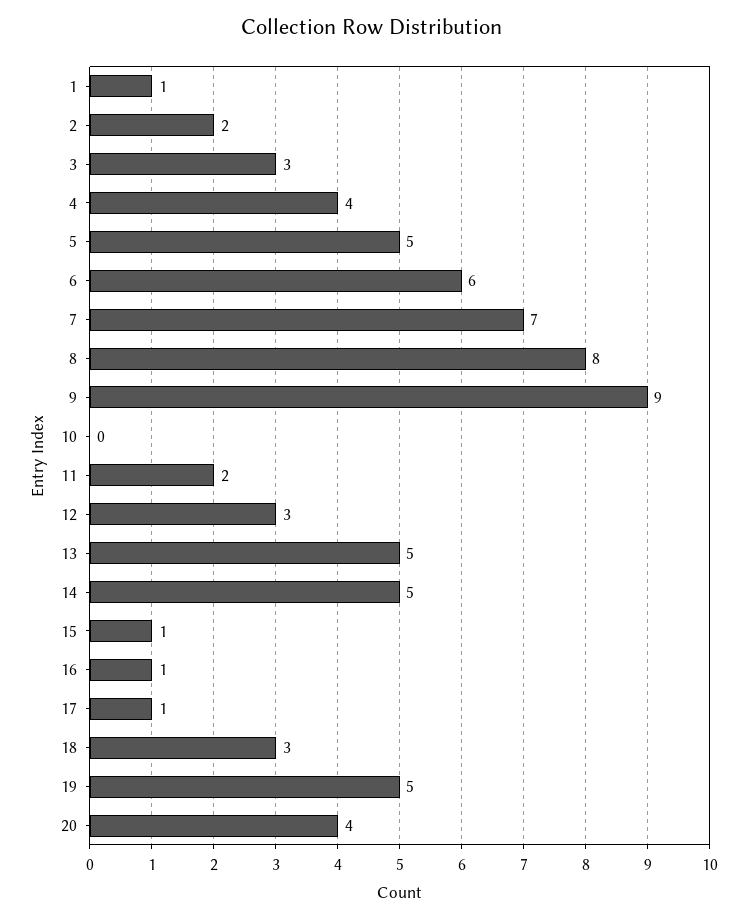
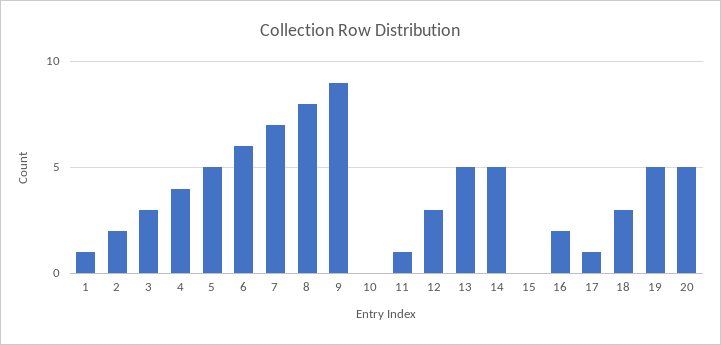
  {
    "1": 1,
    "2": 2,
    "3": 3,
    "4": 4,
    "5": 5,
    "6": 6,
    "7": 7,
    "8": 8,
    "9": 9,
    "10": 0,
-   "11": 2,
+   "11": 1,
    "12": 3,
    "13": 5,
    "14": 5,
-   "15": 1,
+   "15": 0,
-   "16": 1,
+   "16": 2,
    "17": 1,
    "18": 3,
    "19": 5,
-   "20": 4
+   "20": 5
  }

